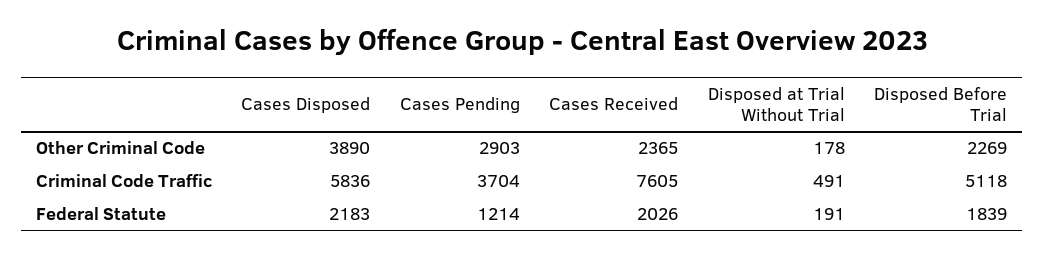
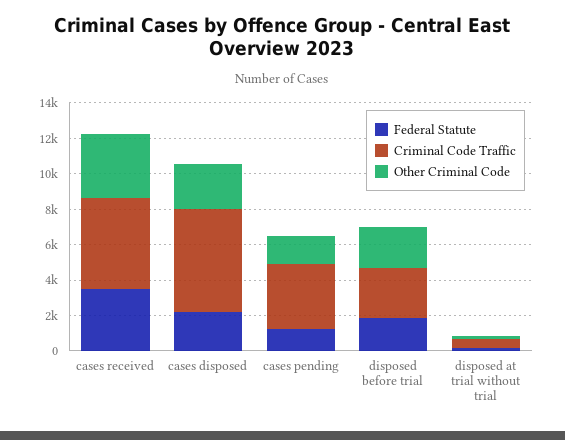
  {
    "Other Criminal Code": {
-     "Cases Disposed": 3890,
+     "Cases Disposed": 2500,
-     "Cases Pending": 2903,
+     "Cases Pending": 1500,
-     "Cases Received": 2365,
+     "Cases Received": 3500,
      "Disposed at Trial Without Trial": 178,
      "Disposed Before Trial": 2269
    },
    "Criminal Code Traffic": {
      "Cases Disposed": 5836,
      "Cases Pending": 3704,
-     "Cases Received": 7605,
+     "Cases Received": 5000,
      "Disposed at Trial Without Trial": 491,
-     "Disposed Before Trial": 5118
+     "Disposed Before Trial": 3000
    },
    "Federal Statute": {
      "Cases Disposed": 2183,
      "Cases Pending": 1214,
-     "Cases Received": 2026,
+     "Cases Received": 3500,
      "Disposed at Trial Without Trial": 191,
      "Disposed Before Trial": 1839
    }
  }

